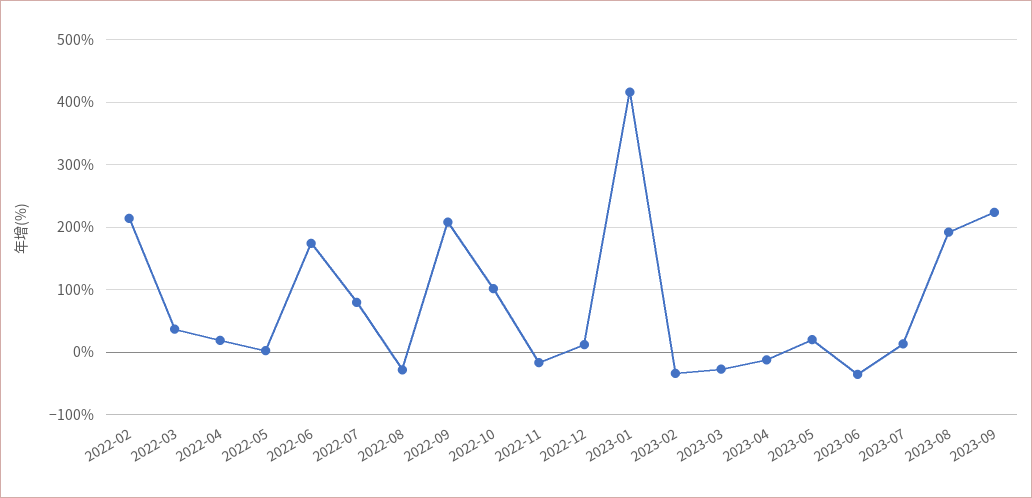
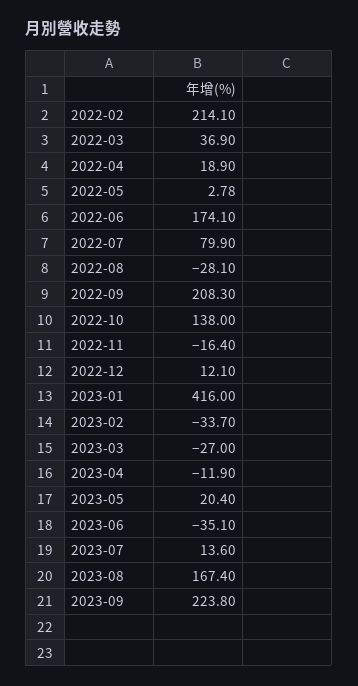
  {
    "2022-02": 214.1,
    "2022-03": 36.9,
    "2022-04": 18.9,
    "2022-05": 2.78,
    "2022-06": 174.1,
    "2022-07": 79.9,
    "2022-08": -28.1,
    "2022-09": 208.3,
-   "2022-10": 100,
+   "2022-10": 138,
    "2022-11": -16.4,
    "2022-12": 12.1,
    "2023-01": 416,
    "2023-02": -33.7,
    "2023-03": -27,
    "2023-04": -11.9,
    "2023-05": 20.4,
    "2023-06": -35.1,
    "2023-07": 13.6,
-   "2023-08": 190,
+   "2023-08": 167.4,
    "2023-09": 223.8
  }

